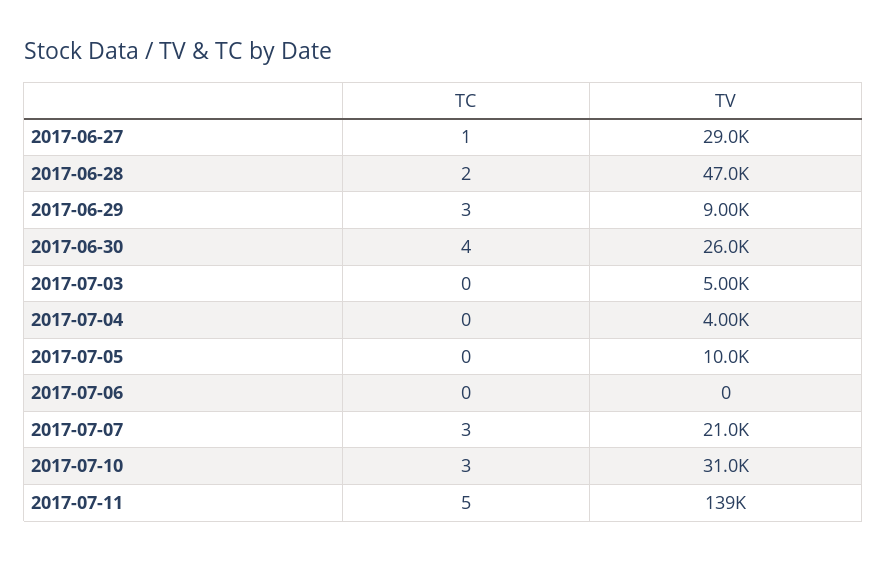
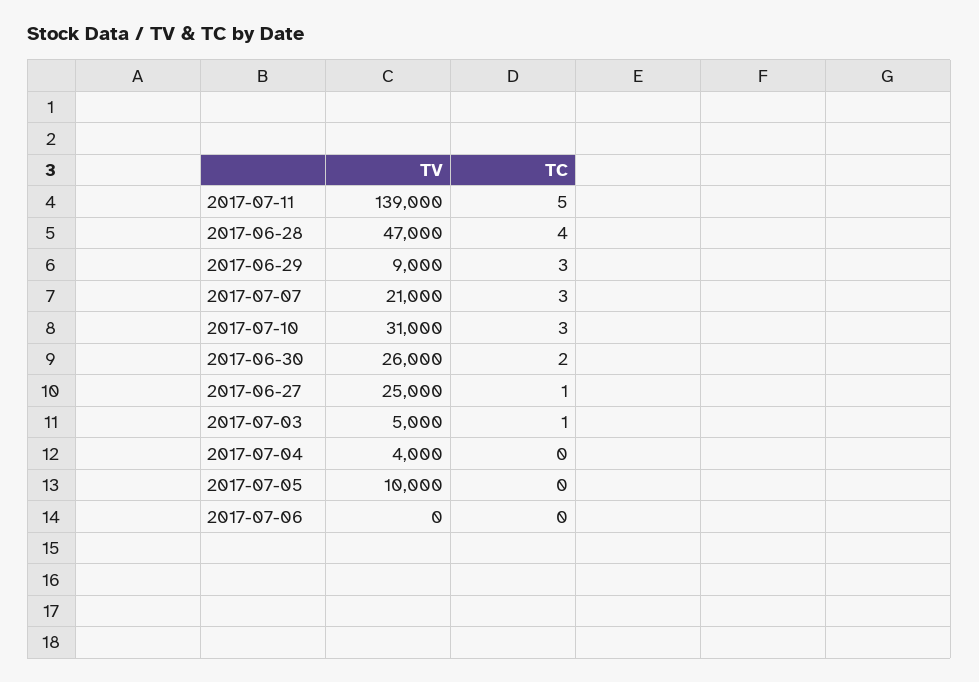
  {
    "TC": {
      "2017-06-27": 1,
-     "2017-06-28": 2,
+     "2017-06-28": 4,
      "2017-06-29": 3,
-     "2017-06-30": 4,
+     "2017-06-30": 2,
-     "2017-07-03": 0,
+     "2017-07-03": 1,
      "2017-07-04": 0,
      "2017-07-05": 0,
      "2017-07-06": 0,
      "2017-07-07": 3,
      "2017-07-10": 3,
      "2017-07-11": 5
    },
    "TV": {
-     "2017-06-27": 29000,
+     "2017-06-27": 25000,
      "2017-06-28": 47000,
      "2017-06-29": 9000,
      "2017-06-30": 26000,
      "2017-07-03": 5000,
      "2017-07-04": 4000,
      "2017-07-05": 10000,
      "2017-07-06": 0,
      "2017-07-07": 21000,
      "2017-07-10": 31000,
      "2017-07-11": 139000
    }
  }

